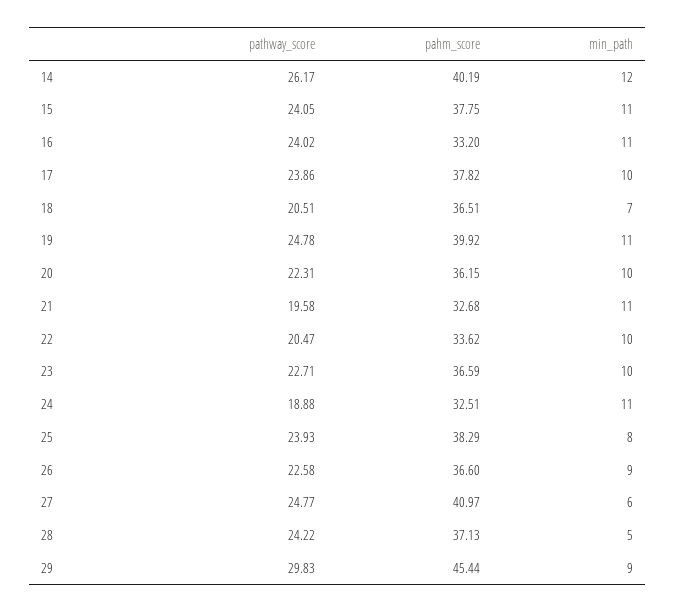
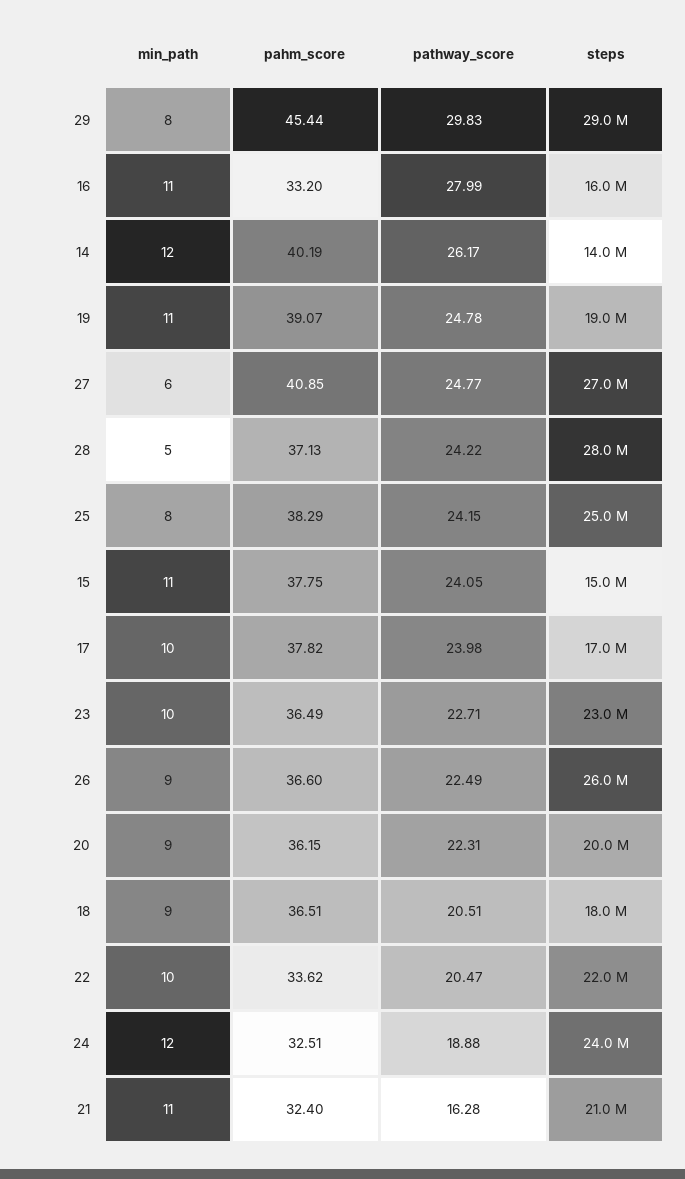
  {
    "pathway_score": {
      "14": 26.17,
      "15": 24.05,
-     "16": 24.02,
+     "16": 27.99,
-     "17": 23.86,
+     "17": 23.98,
      "18": 20.51,
      "19": 24.78,
      "20": 22.31,
-     "21": 19.58,
+     "21": 16.28,
      "22": 20.47,
      "23": 22.71,
      "24": 18.88,
-     "25": 23.93,
+     "25": 24.15,
-     "26": 22.58,
+     "26": 22.49,
      "27": 24.77,
      "28": 24.22,
      "29": 29.83
    },
    "pahm_score": {
      "14": 40.19,
      "15": 37.75,
      "16": 33.2,
      "17": 37.82,
      "18": 36.51,
-     "19": 39.92,
+     "19": 39.07,
      "20": 36.15,
-     "21": 32.68,
+     "21": 32.4,
      "22": 33.62,
-     "23": 36.59,
+     "23": 36.49,
      "24": 32.51,
      "25": 38.29,
      "26": 36.6,
-     "27": 40.97,
+     "27": 40.85,
      "28": 37.13,
      "29": 45.44
    },
    "min_path": {
      "14": 12,
      "15": 11,
      "16": 11,
      "17": 10,
-     "18": 7,
+     "18": 9,
      "19": 11,
-     "20": 10,
+     "20": 9,
      "21": 11,
      "22": 10,
      "23": 10,
-     "24": 11,
+     "24": 12,
      "25": 8,
      "26": 9,
      "27": 6,
      "28": 5,
-     "29": 9
+     "29": 8
-   }
+   },
+   "steps": {
+     "29": 29000000,
+     "16": 16000000,
+     "14": 14000000,
+     "19": 19000000,
+     "27": 27000000,
+     "28": 28000000,
+     "25": 25000000,
+     "15": 15000000,
+     "17": 17000000,
+     "23": 23000000,
+     "26": 26000000,
+     "20": 20000000,
+     "18": 18000000,
+     "22": 22000000,
+     "24": 24000000,
+     "21": 21000000
+   }
  }

